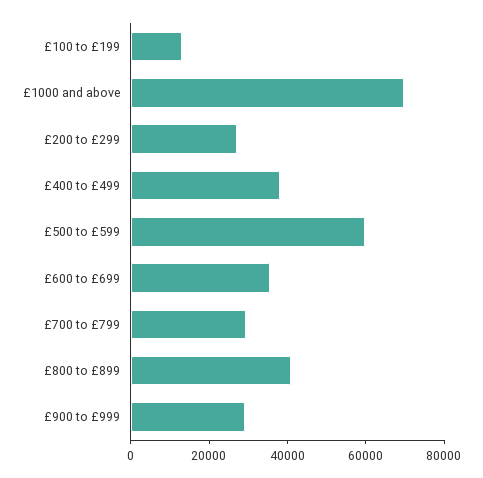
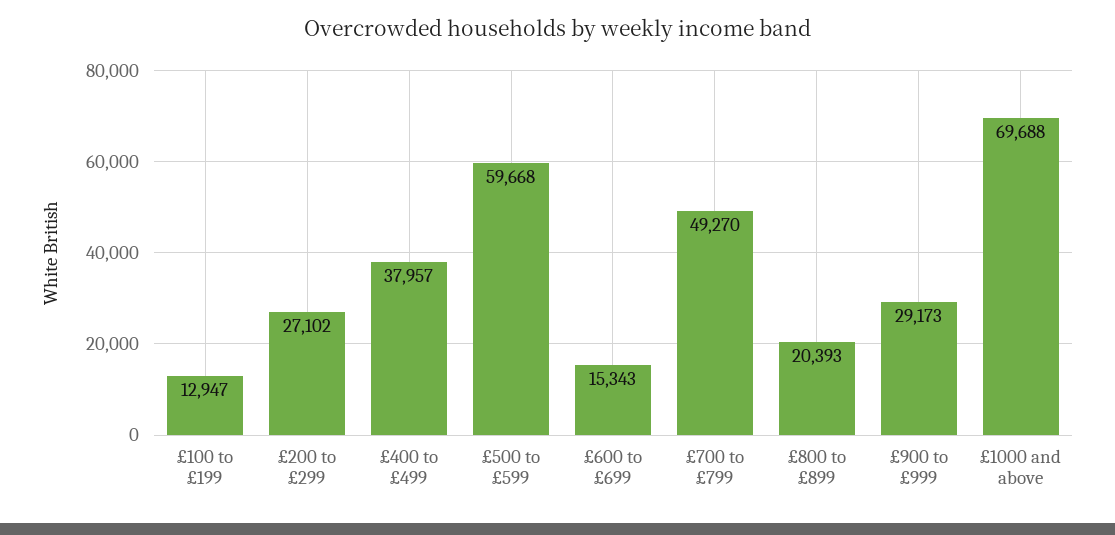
  {
    "£100 to £199": 12947,
    "£1000 and above": 69688,
    "£200 to £299": 27102,
    "£400 to £499": 37957,
    "£500 to £599": 59668,
-   "£600 to £699": 35000,
+   "£600 to £699": 15343,
-   "£700 to £799": 30000,
+   "£700 to £799": 49270,
-   "£800 to £899": 40000,
+   "£800 to £899": 20393,
    "£900 to £999": 29173
  }

